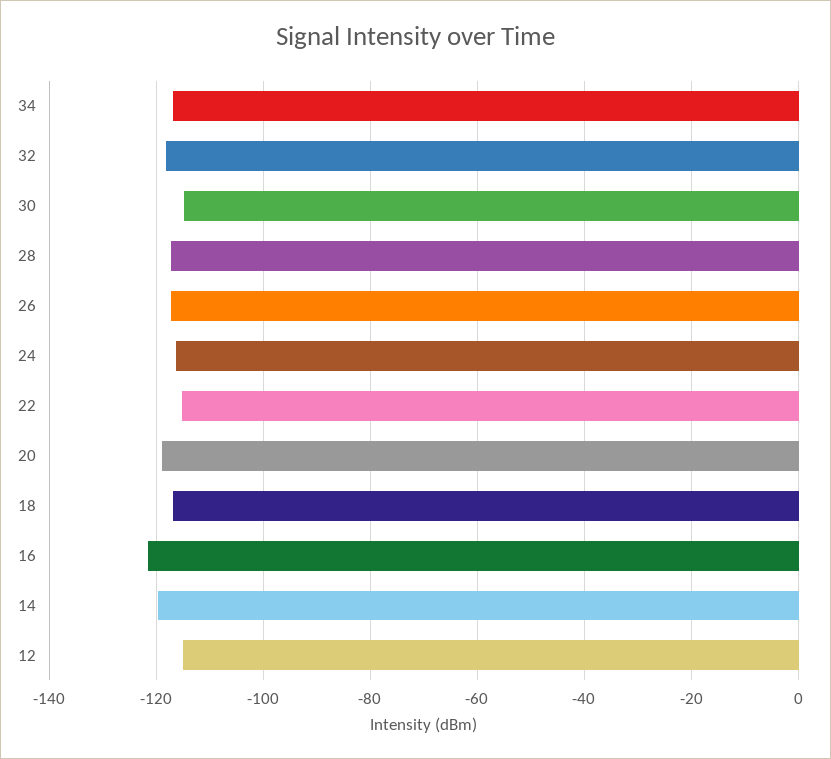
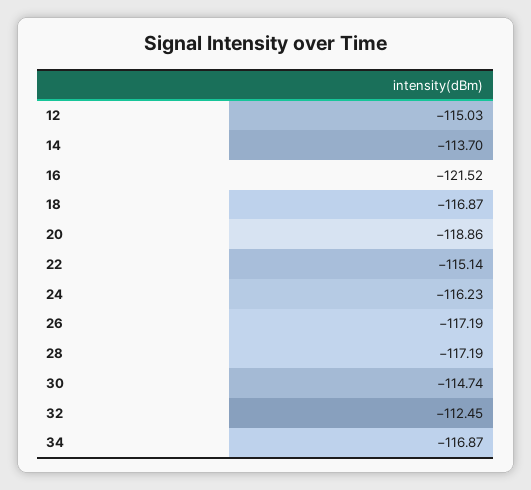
  {
    "34": -116.87,
-   "32": -118,
+   "32": -112.45,
    "30": -114.74,
    "28": -117.19,
    "26": -117.19,
    "24": -116.23,
    "22": -115.14,
    "20": -118.86,
    "18": -116.87,
    "16": -121.52,
-   "14": -120,
+   "14": -113.7,
    "12": -115.03
  }

